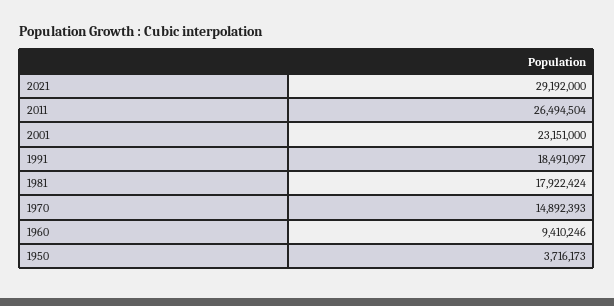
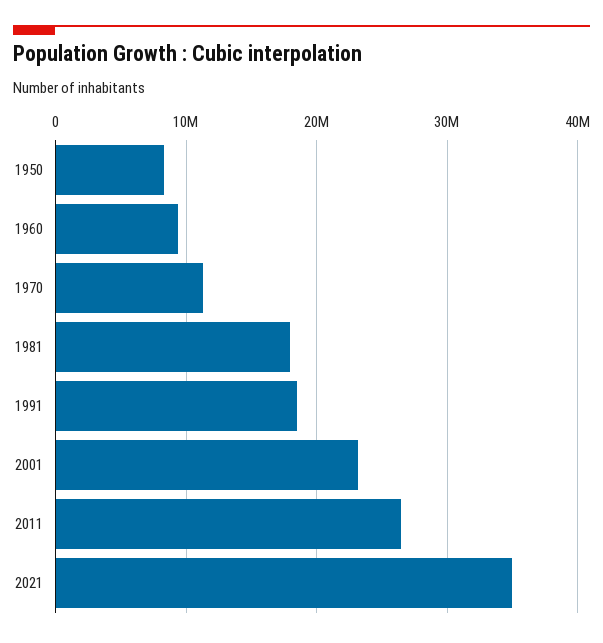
  {
-   "2021": 29192000,
+   "2021": 35000000,
    "2011": 26494504,
    "2001": 23151000,
    "1991": 18491097,
    "1981": 17922424,
-   "1970": 14892393,
+   "1970": 11000000,
    "1960": 9410246,
-   "1950": 3716173
+   "1950": 8000000
  }

